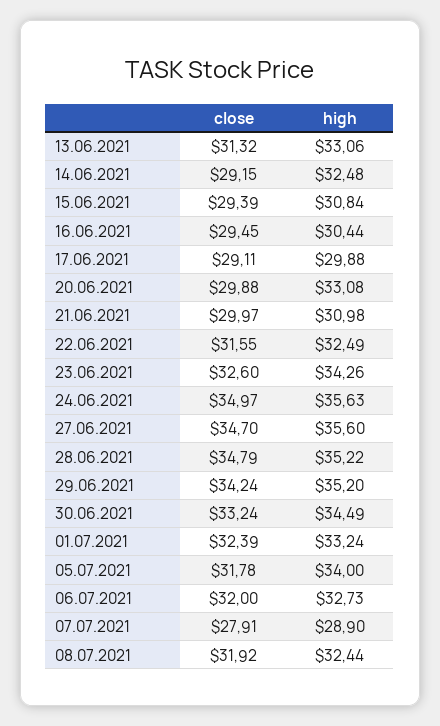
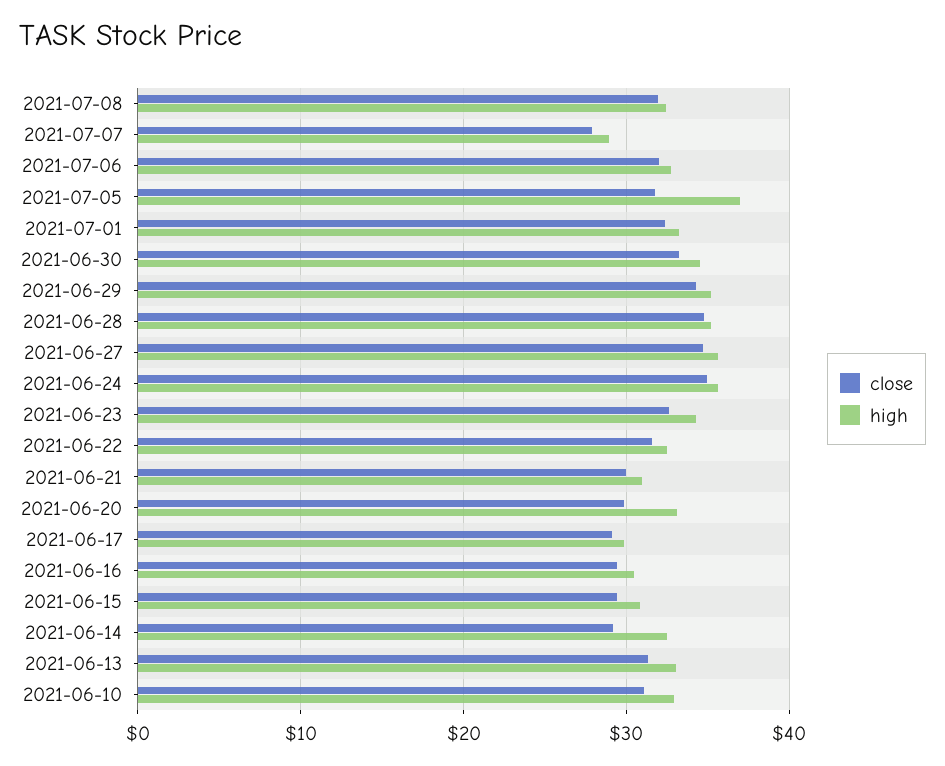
  {
    "close": {
      "13.06.2021": 31.32,
      "14.06.2021": 29.15,
      "15.06.2021": 29.39,
      "16.06.2021": 29.45,
      "17.06.2021": 29.11,
      "20.06.2021": 29.88,
      "21.06.2021": 29.97,
      "22.06.2021": 31.55,
      "23.06.2021": 32.6,
      "24.06.2021": 34.97,
      "27.06.2021": 34.7,
      "28.06.2021": 34.79,
      "29.06.2021": 34.24,
      "30.06.2021": 33.24,
      "01.07.2021": 32.39,
      "05.07.2021": 31.78,
      "06.07.2021": 32,
      "07.07.2021": 27.91,
-     "08.07.2021": 31.92
+     "08.07.2021": 31.92,
+     "2021-06-10": 31
    },
    "high": {
      "13.06.2021": 33.06,
      "14.06.2021": 32.48,
      "15.06.2021": 30.84,
      "16.06.2021": 30.44,
      "17.06.2021": 29.88,
      "20.06.2021": 33.08,
      "21.06.2021": 30.98,
      "22.06.2021": 32.49,
      "23.06.2021": 34.26,
      "24.06.2021": 35.63,
      "27.06.2021": 35.6,
      "28.06.2021": 35.22,
      "29.06.2021": 35.2,
      "30.06.2021": 34.49,
      "01.07.2021": 33.24,
-     "05.07.2021": 34,
+     "05.07.2021": 37,
      "06.07.2021": 32.73,
      "07.07.2021": 28.9,
-     "08.07.2021": 32.44
+     "08.07.2021": 32.44,
+     "2021-06-10": 33
    }
  }

